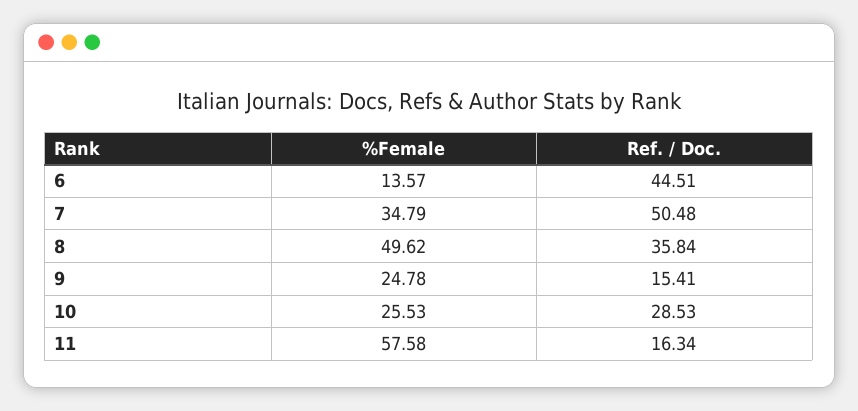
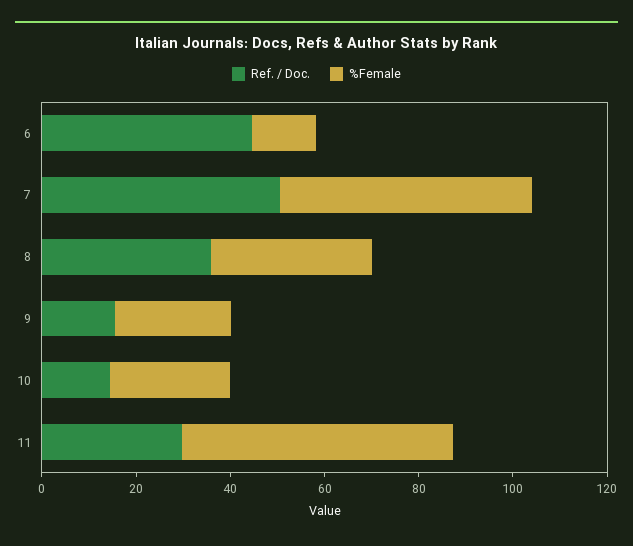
  {
    "%Female": {
      "6": 13.57,
-     "7": 34.79,
+     "7": 55,
-     "8": 49.62,
+     "8": 35,
      "9": 24.78,
      "10": 25.53,
      "11": 57.58
    },
    "Ref. / Doc.": {
      "6": 44.51,
      "7": 50.48,
      "8": 35.84,
      "9": 15.41,
-     "10": 28.53,
+     "10": 15,
-     "11": 16.34
+     "11": 30
    }
  }

